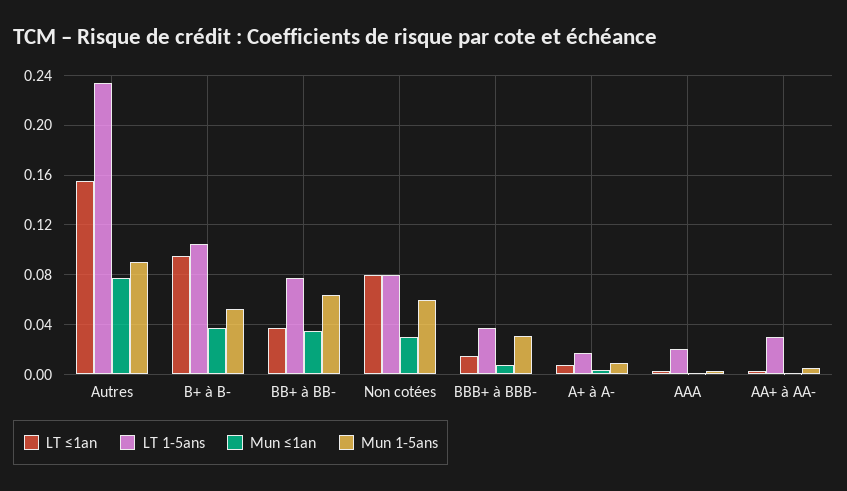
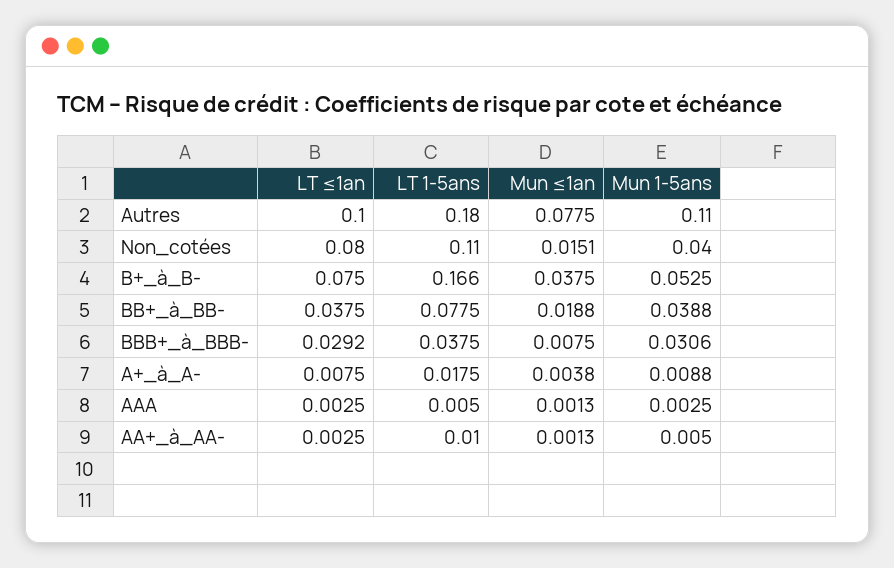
  {
    "LT ≤1an": {
-     "Autres": 0.155,
+     "Autres": 0.1,
-     "B+ à B-": 0.095,
+     "B+ à B-": 0.075,
      "BB+ à BB-": 0.0375,
      "Non cotées": 0.08,
-     "BBB+ à BBB-": 0.015,
+     "BBB+ à BBB-": 0.0292,
      "A+ à A-": 0.0075,
      "AAA": 0.0025,
      "AA+ à AA-": 0.0025
    },
    "LT 1-5ans": {
-     "Autres": 0.235,
+     "Autres": 0.18,
-     "B+ à B-": 0.105,
+     "B+ à B-": 0.166,
      "BB+ à BB-": 0.0775,
-     "Non cotées": 0.08,
+     "Non cotées": 0.11,
      "BBB+ à BBB-": 0.0375,
      "A+ à A-": 0.0175,
-     "AAA": 0.02,
+     "AAA": 0.005,
-     "AA+ à AA-": 0.03
+     "AA+ à AA-": 0.01
    },
    "Mun ≤1an": {
      "Autres": 0.0775,
      "B+ à B-": 0.0375,
-     "BB+ à BB-": 0.035,
+     "BB+ à BB-": 0.0188,
-     "Non cotées": 0.03,
+     "Non cotées": 0.0151,
      "BBB+ à BBB-": 0.0075,
      "A+ à A-": 0.0038,
      "AAA": 0.0013,
      "AA+ à AA-": 0.0013
    },
    "Mun 1-5ans": {
-     "Autres": 0.09,
+     "Autres": 0.11,
      "B+ à B-": 0.0525,
-     "BB+ à BB-": 0.065,
+     "BB+ à BB-": 0.0388,
-     "Non cotées": 0.06,
+     "Non cotées": 0.04,
      "BBB+ à BBB-": 0.0306,
      "A+ à A-": 0.0088,
      "AAA": 0.0025,
      "AA+ à AA-": 0.005
    }
  }

